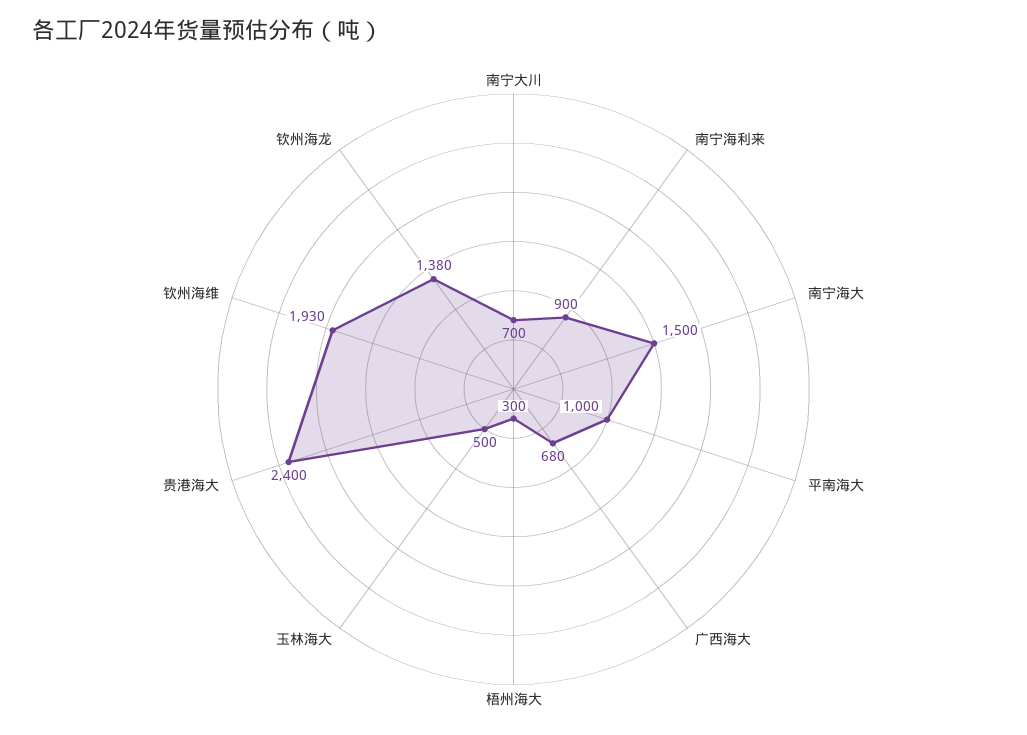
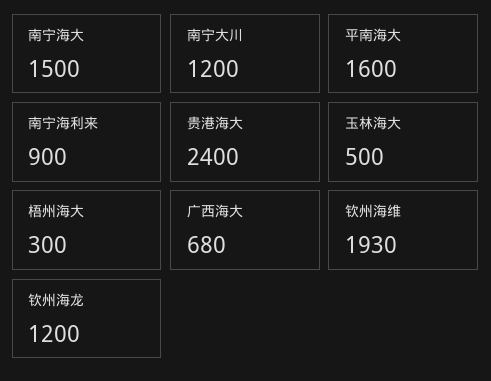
  {
-   "南宁大川": 700,
+   "南宁大川": 1200,
    "南宁海利来": 900,
    "南宁海大": 1500,
-   "平南海大": 1000,
+   "平南海大": 1600,
    "广西海大": 680,
    "梧州海大": 300,
    "玉林海大": 500,
    "贵港海大": 2400,
    "钦州海维": 1930,
-   "钦州海龙": 1380
+   "钦州海龙": 1200
  }

